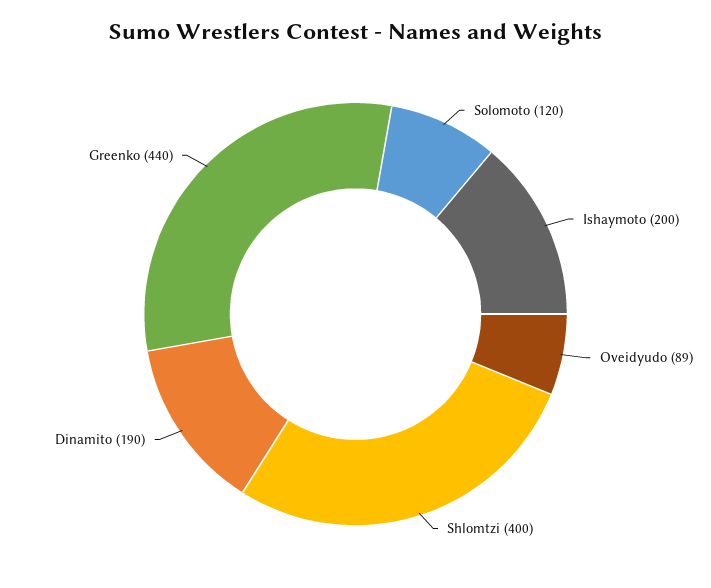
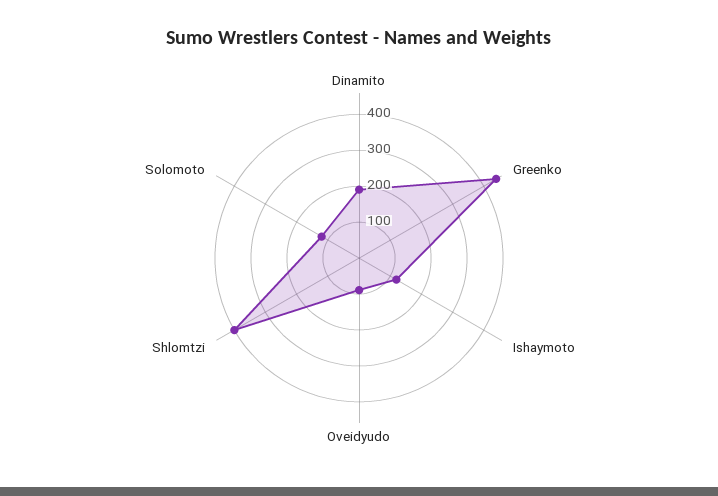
  {
    "Solomoto": 120,
-   "Ishaymoto": 200,
+   "Ishaymoto": 125,
    "Oveidyudo": 89,
    "Shlomtzi": 400,
    "Dinamito": 190,
    "Greenko": 440
  }

